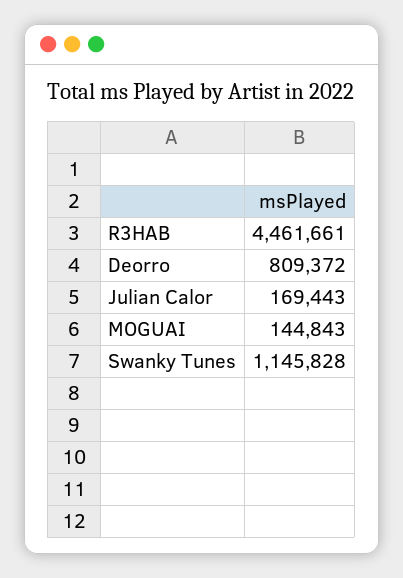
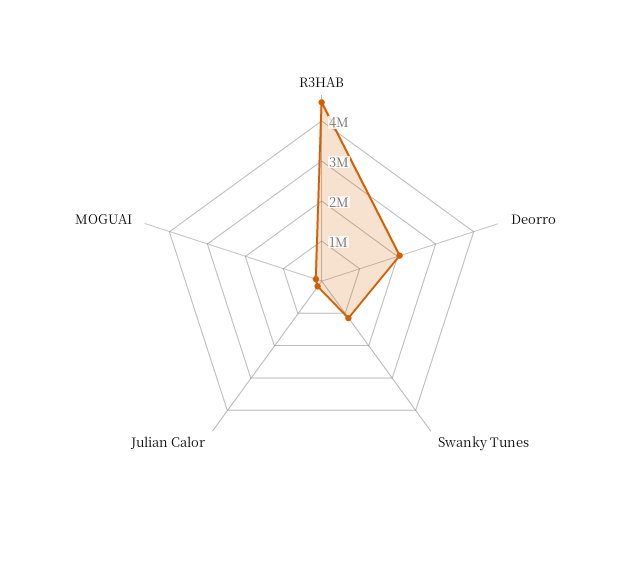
  {
    "R3HAB": 4461661,
-   "Deorro": 809372,
+   "Deorro": 2000000,
    "Julian Calor": 169443,
    "MOGUAI": 144843,
    "Swanky Tunes": 1145828
  }

